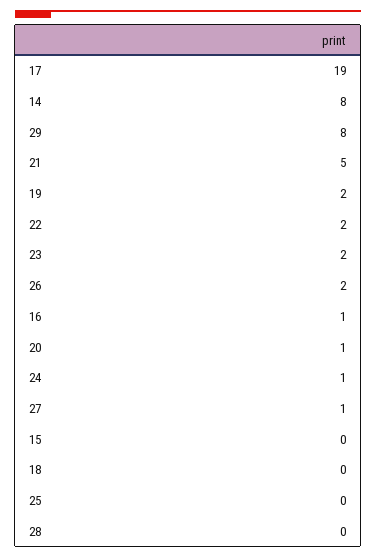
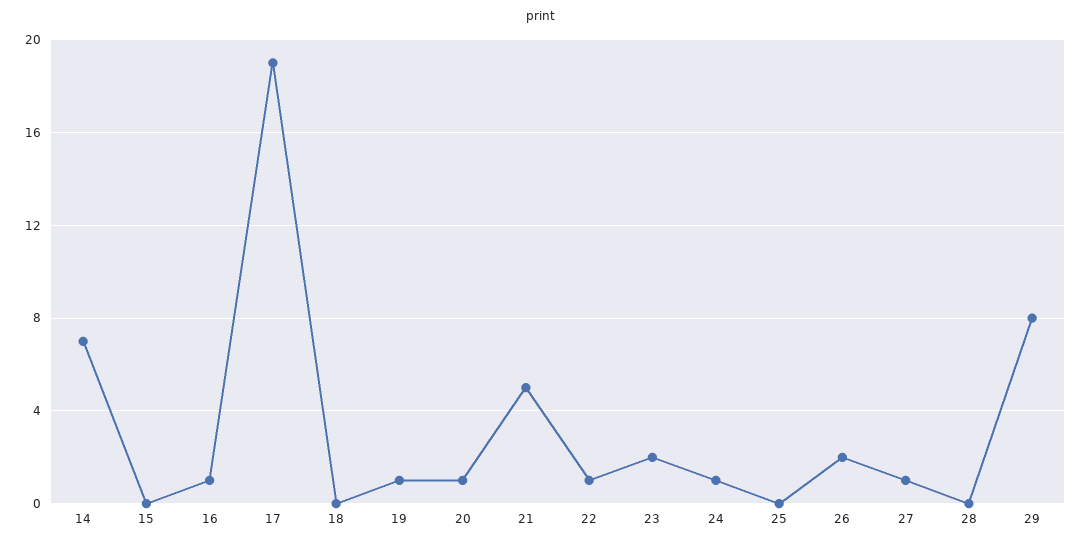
  {
    "17": 19,
-   "14": 8,
+   "14": 7,
    "29": 8,
    "21": 5,
-   "19": 2,
+   "19": 1,
-   "22": 2,
+   "22": 1,
    "23": 2,
    "26": 2,
    "16": 1,
    "20": 1,
    "24": 1,
    "27": 1,
    "15": 0,
    "18": 0,
    "25": 0,
    "28": 0
  }

